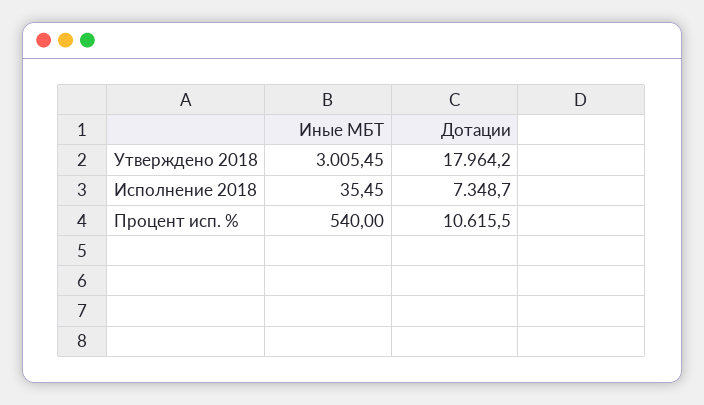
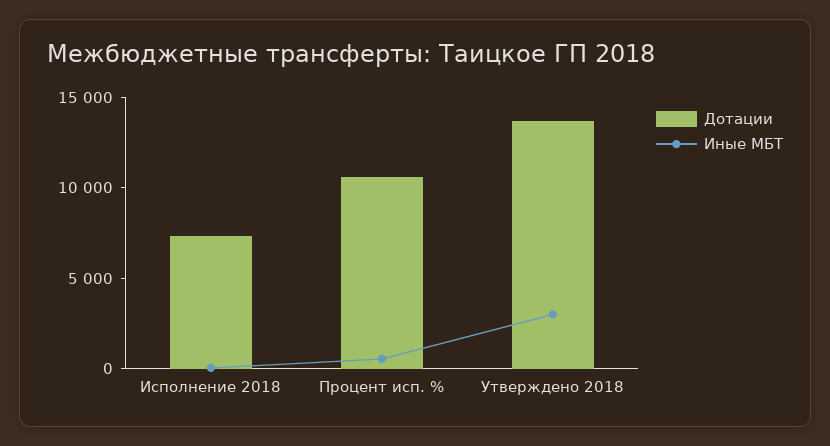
  {
    "Иные МБТ": {
      "Утверждено 2018": 3005.45,
      "Исполнение 2018": 35.45,
      "Процент исп. %": 540
    },
    "Дотации": {
-     "Утверждено 2018": 17964.2,
+     "Утверждено 2018": 14000,
      "Исполнение 2018": 7348.7,
      "Процент исп. %": 10615.5
    }
  }

